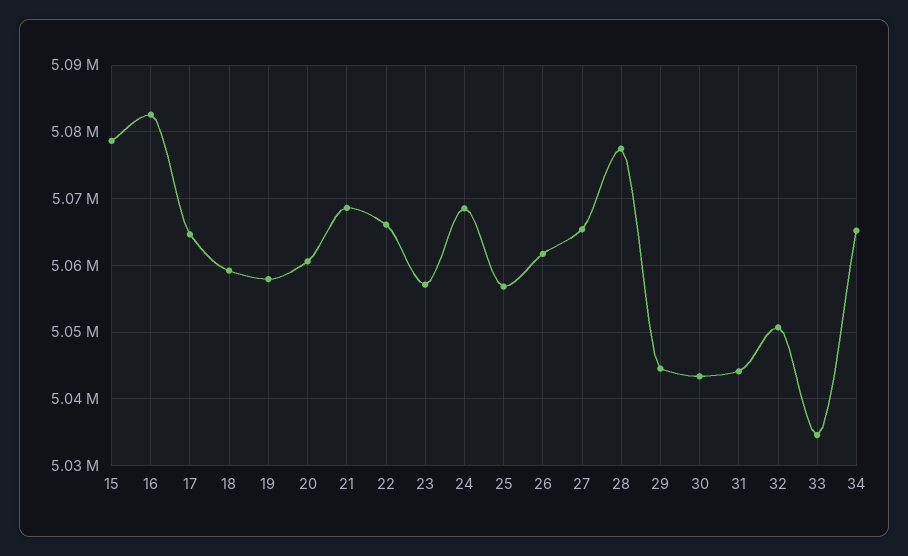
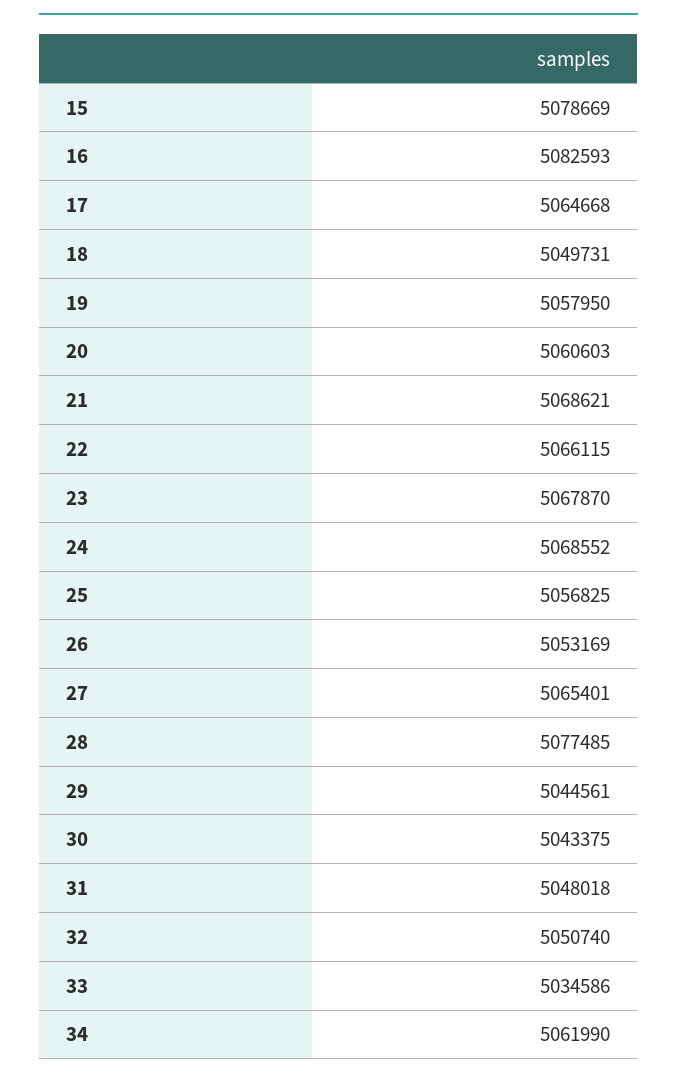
  {
    "15": 5078669,
    "16": 5082593,
    "17": 5064668,
-   "18": 5059000,
+   "18": 5049731,
    "19": 5057950,
    "20": 5060603,
    "21": 5068621,
    "22": 5066115,
-   "23": 5057000,
+   "23": 5067870,
    "24": 5068552,
    "25": 5056825,
-   "26": 5062000,
+   "26": 5053169,
    "27": 5065401,
    "28": 5077485,
    "29": 5044561,
    "30": 5043375,
-   "31": 5044000,
+   "31": 5048018,
    "32": 5050740,
    "33": 5034586,
-   "34": 5065000
+   "34": 5061990
  }

